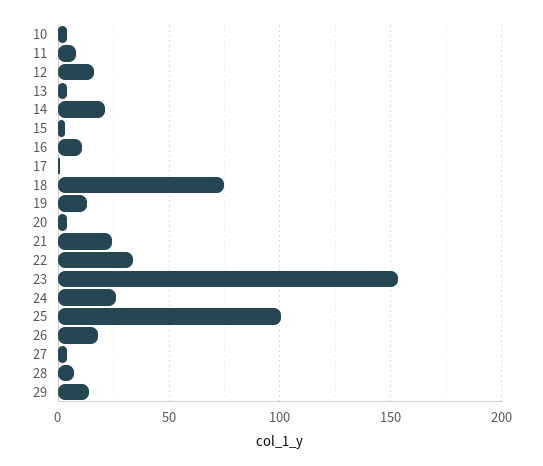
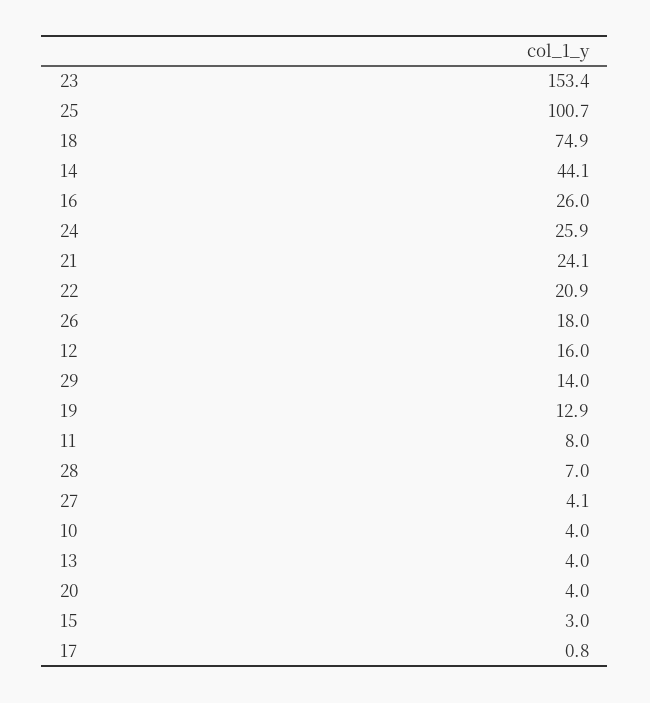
  {
    "10": 4,
    "11": 8,
    "12": 16,
    "13": 4,
-   "14": 20,
+   "14": 44.1,
    "15": 3,
-   "16": 10,
+   "16": 26,
    "17": 0.8,
    "18": 74.9,
    "19": 12.9,
    "20": 4,
    "21": 24.1,
-   "22": 35,
+   "22": 20.9,
    "23": 153.4,
    "24": 25.9,
    "25": 100.7,
    "26": 18,
    "27": 4.1,
    "28": 7,
    "29": 14
  }

